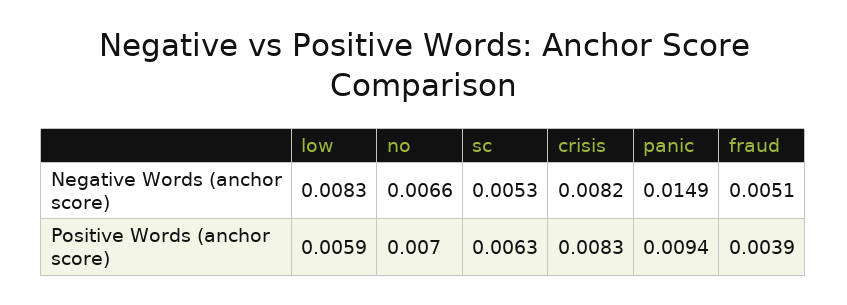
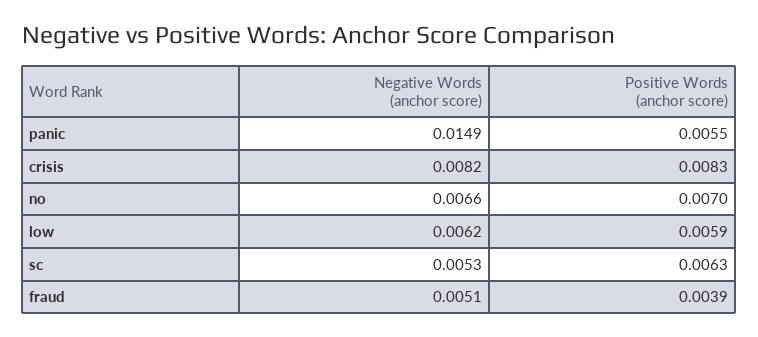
  {
    "low": {
-     "Negative Words (anchor score)": 0.0083,
+     "Negative Words (anchor score)": 0.0062,
      "Positive Words (anchor score)": 0.0059
    },
    "no": {
      "Negative Words (anchor score)": 0.0066,
      "Positive Words (anchor score)": 0.007
    },
    "sc": {
      "Negative Words (anchor score)": 0.0053,
      "Positive Words (anchor score)": 0.0063
    },
    "crisis": {
      "Negative Words (anchor score)": 0.0082,
      "Positive Words (anchor score)": 0.0083
    },
    "panic": {
      "Negative Words (anchor score)": 0.0149,
-     "Positive Words (anchor score)": 0.0094
+     "Positive Words (anchor score)": 0.0055
    },
    "fraud": {
      "Negative Words (anchor score)": 0.0051,
      "Positive Words (anchor score)": 0.0039
    }
  }

